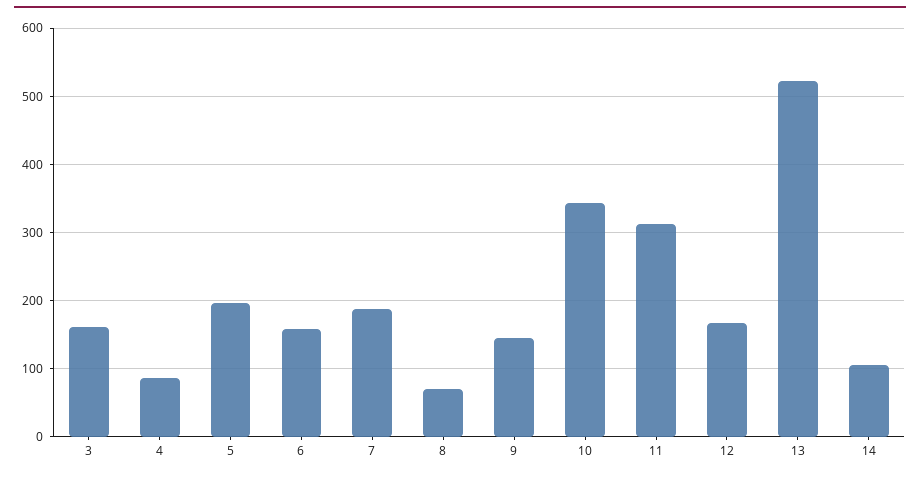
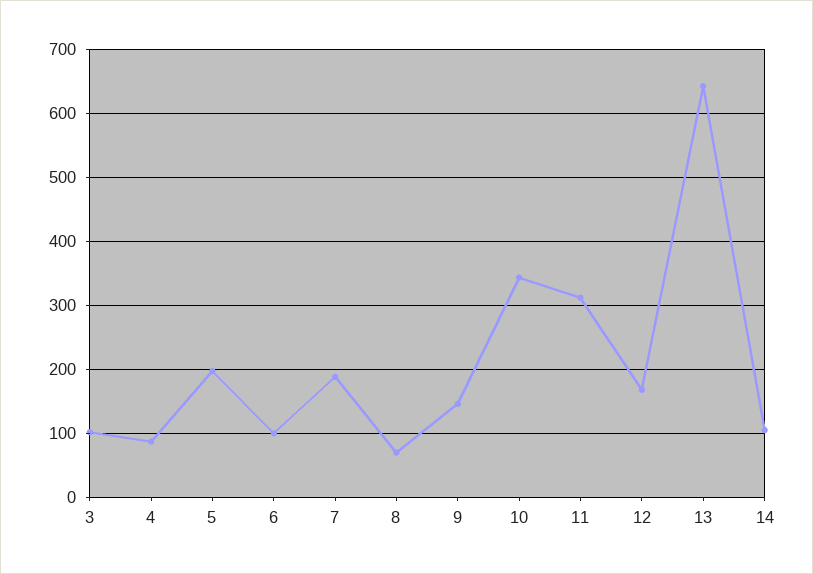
  {
-   "3": 160,
+   "3": 100,
    "4": 90,
    "5": 200,
-   "6": 160,
+   "6": 100,
    "7": 190,
    "8": 70,
    "9": 150,
    "10": 340,
    "11": 310,
    "12": 170,
-   "13": 520,
+   "13": 640,
    "14": 110
  }

